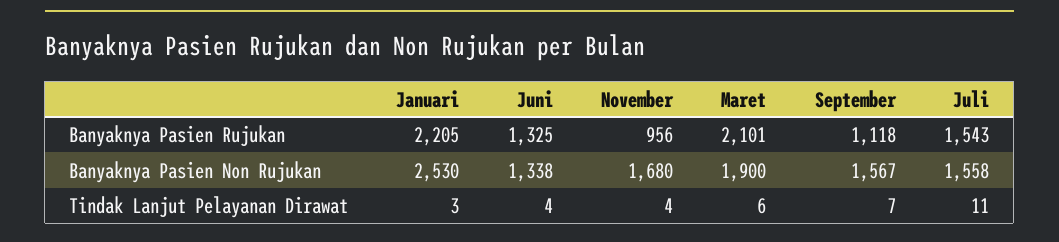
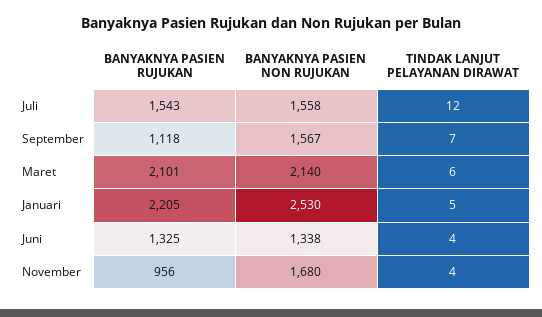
  {
    "Januari": {
      "Banyaknya Pasien Rujukan": 2205,
      "Banyaknya Pasien Non Rujukan": 2530,
-     "Tindak Lanjut Pelayanan Dirawat": 3
+     "Tindak Lanjut Pelayanan Dirawat": 5
    },
    "Juni": {
      "Banyaknya Pasien Rujukan": 1325,
      "Banyaknya Pasien Non Rujukan": 1338,
      "Tindak Lanjut Pelayanan Dirawat": 4
    },
    "November": {
      "Banyaknya Pasien Rujukan": 956,
      "Banyaknya Pasien Non Rujukan": 1680,
      "Tindak Lanjut Pelayanan Dirawat": 4
    },
    "Maret": {
      "Banyaknya Pasien Rujukan": 2101,
-     "Banyaknya Pasien Non Rujukan": 1900,
+     "Banyaknya Pasien Non Rujukan": 2140,
      "Tindak Lanjut Pelayanan Dirawat": 6
    },
    "September": {
      "Banyaknya Pasien Rujukan": 1118,
      "Banyaknya Pasien Non Rujukan": 1567,
      "Tindak Lanjut Pelayanan Dirawat": 7
    },
    "Juli": {
      "Banyaknya Pasien Rujukan": 1543,
      "Banyaknya Pasien Non Rujukan": 1558,
-     "Tindak Lanjut Pelayanan Dirawat": 11
+     "Tindak Lanjut Pelayanan Dirawat": 12
    }
  }

